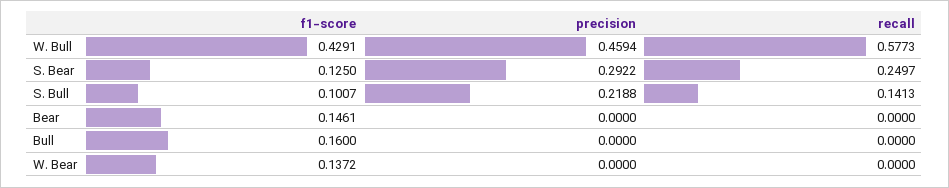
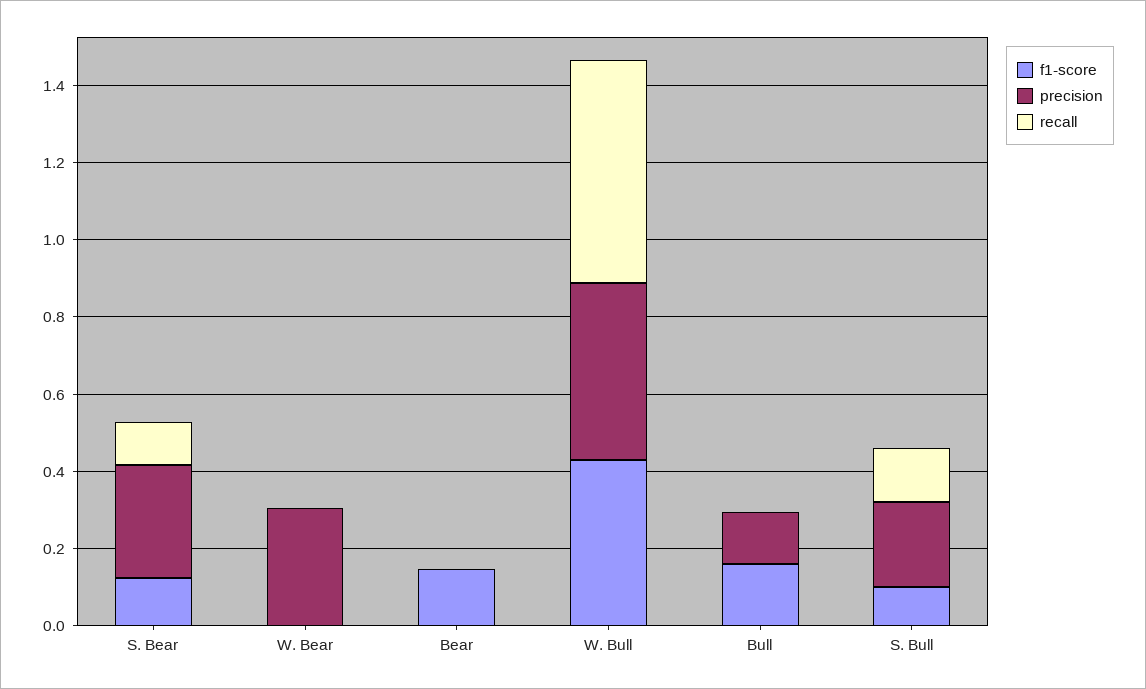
  {
    "f1-score": {
      "W. Bull": 0.4291,
      "S. Bear": 0.125,
      "S. Bull": 0.1007,
      "Bear": 0.1461,
      "Bull": 0.16,
-     "W. Bear": 0.1372
+     "W. Bear": 0
    },
    "precision": {
      "W. Bull": 0.4594,
      "S. Bear": 0.2922,
      "S. Bull": 0.2188,
      "Bear": 0,
-     "Bull": 0,
+     "Bull": 0.15,
-     "W. Bear": 0
+     "W. Bear": 0.3
    },
    "recall": {
      "W. Bull": 0.5773,
-     "S. Bear": 0.2497,
+     "S. Bear": 0.1,
      "S. Bull": 0.1413,
      "Bear": 0,
      "Bull": 0,
      "W. Bear": 0
    }
  }

